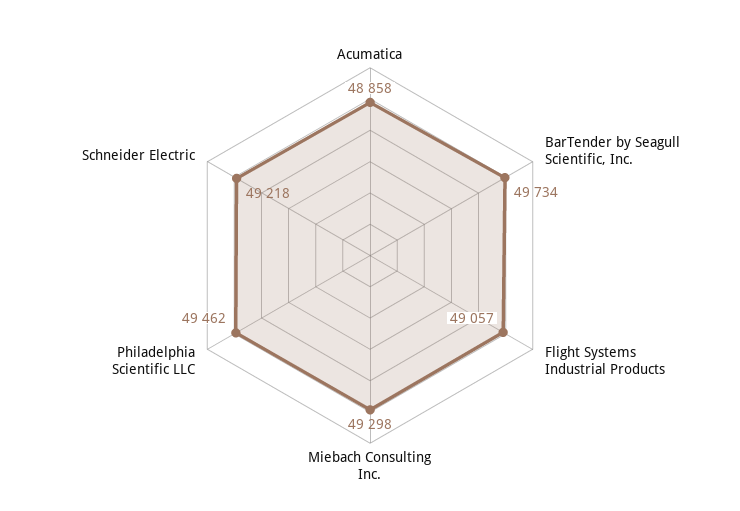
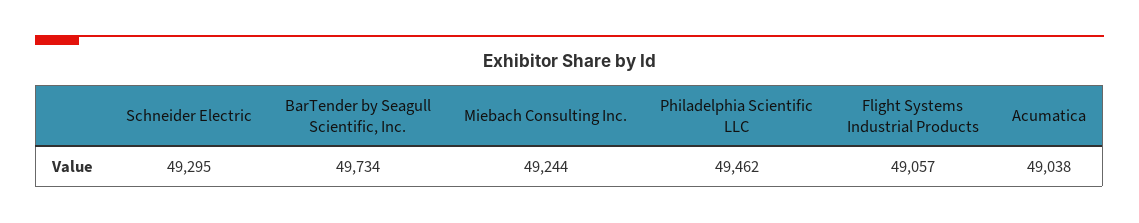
  {
-   "Acumatica": 48858,
+   "Acumatica": 49038,
    "BarTender by Seagull Scientific, Inc.": 49734,
    "Flight Systems Industrial Products": 49057,
-   "Miebach Consulting Inc.": 49298,
+   "Miebach Consulting Inc.": 49244,
    "Philadelphia Scientific LLC": 49462,
-   "Schneider Electric": 49218
+   "Schneider Electric": 49295
  }

